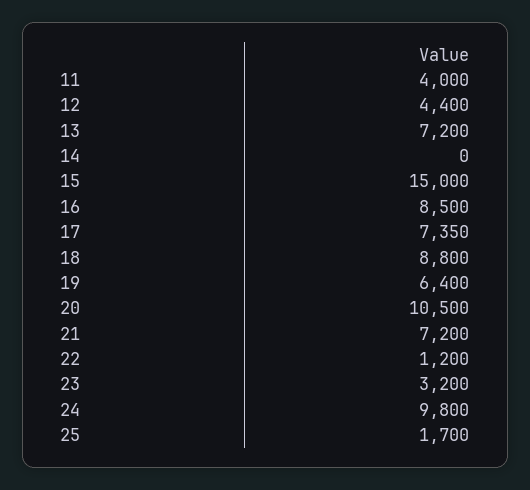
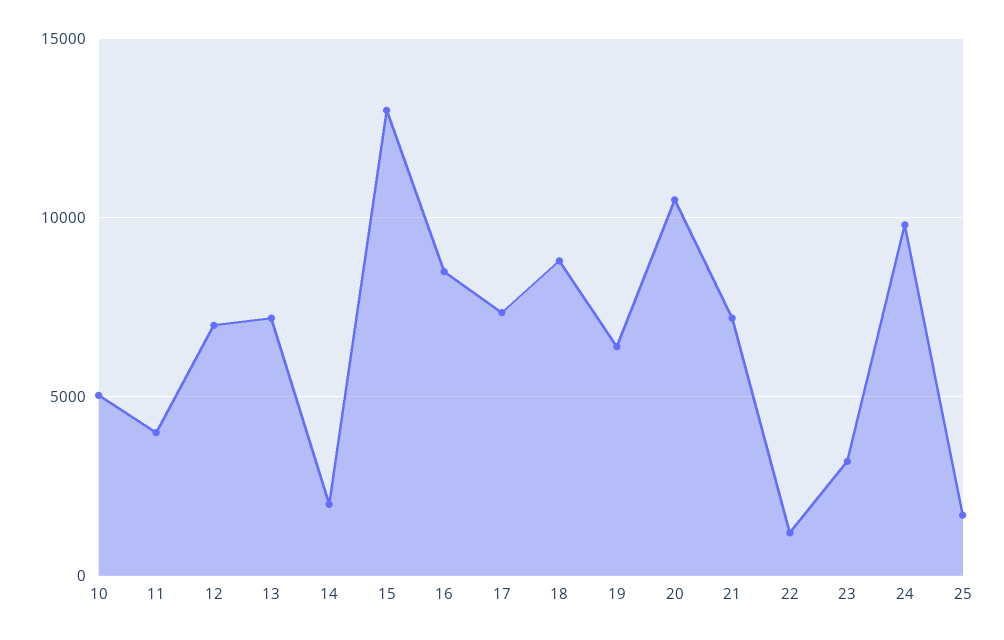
  {
    "11": 4000,
-   "12": 4400,
+   "12": 7000,
    "13": 7200,
-   "14": 0,
+   "14": 2000,
-   "15": 15000,
+   "15": 13000,
    "16": 8500,
    "17": 7350,
    "18": 8800,
    "19": 6400,
    "20": 10500,
    "21": 7200,
    "22": 1200,
    "23": 3200,
    "24": 9800,
-   "25": 1700
+   "25": 1700,
+   "10": 5000
  }

